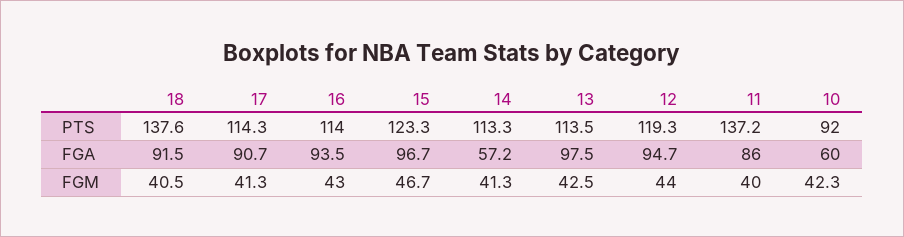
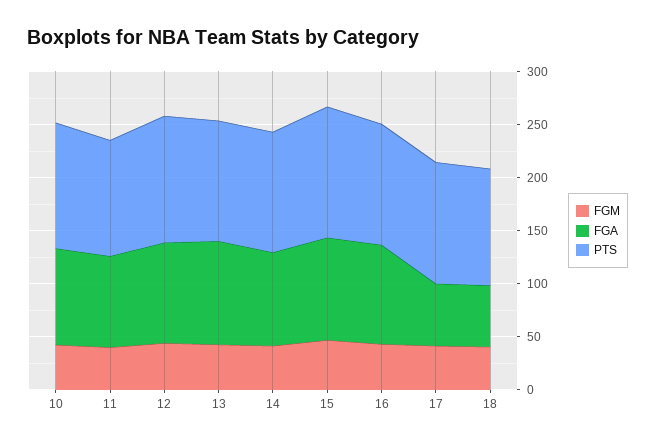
  {
    "PTS": {
-     "18": 137.6,
+     "18": 110,
      "17": 114.3,
      "16": 114,
      "15": 123.3,
      "14": 113.3,
      "13": 113.5,
      "12": 119.3,
-     "11": 137.2,
+     "11": 110,
-     "10": 92
+     "10": 120
    },
    "FGA": {
-     "18": 91.5,
+     "18": 60,
-     "17": 90.7,
+     "17": 60,
      "16": 93.5,
      "15": 96.7,
-     "14": 57.2,
+     "14": 90,
      "13": 97.5,
      "12": 94.7,
      "11": 86,
-     "10": 60
+     "10": 90
    },
    "FGM": {
      "18": 40.5,
      "17": 41.3,
      "16": 43,
      "15": 46.7,
      "14": 41.3,
      "13": 42.5,
      "12": 44,
      "11": 40,
      "10": 42.3
    }
  }

